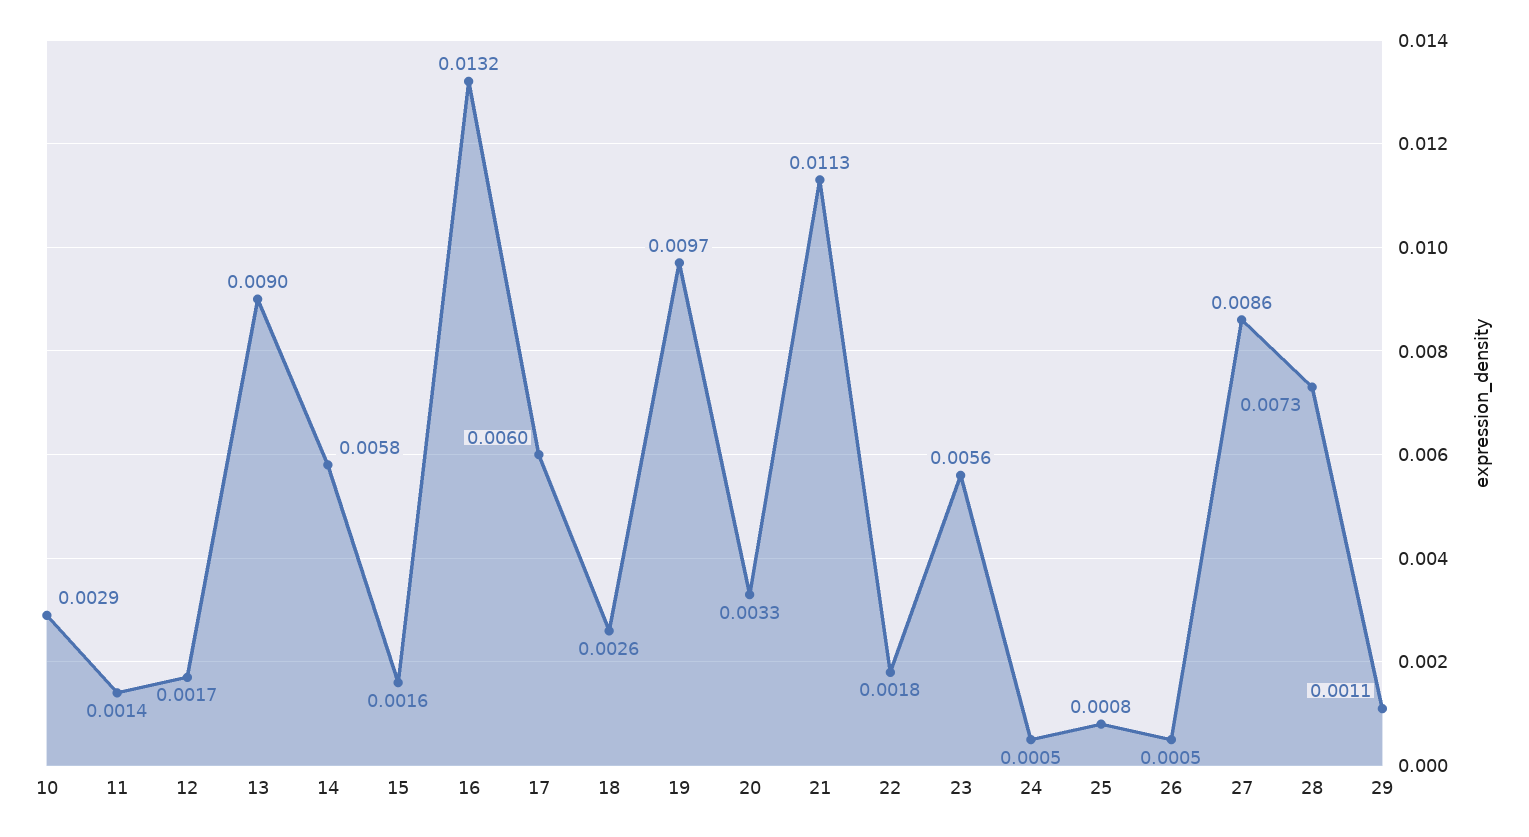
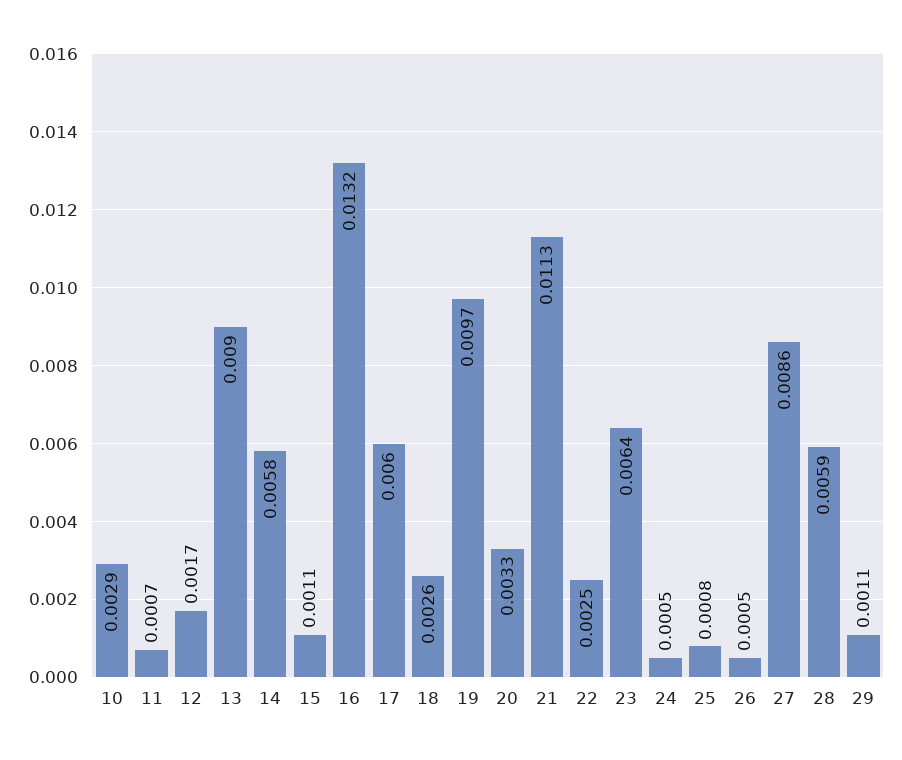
  {
    "10": 0.0029,
-   "11": 0.0014,
+   "11": 0.0007,
    "12": 0.0017,
    "13": 0.009,
    "14": 0.0058,
-   "15": 0.0016,
+   "15": 0.0011,
    "16": 0.0132,
    "17": 0.006,
    "18": 0.0026,
    "19": 0.0097,
    "20": 0.0033,
    "21": 0.0113,
-   "22": 0.0018,
+   "22": 0.0025,
-   "23": 0.0056,
+   "23": 0.0064,
    "24": 0.0005,
    "25": 0.0008,
    "26": 0.0005,
    "27": 0.0086,
-   "28": 0.0073,
+   "28": 0.0059,
    "29": 0.0011
  }

